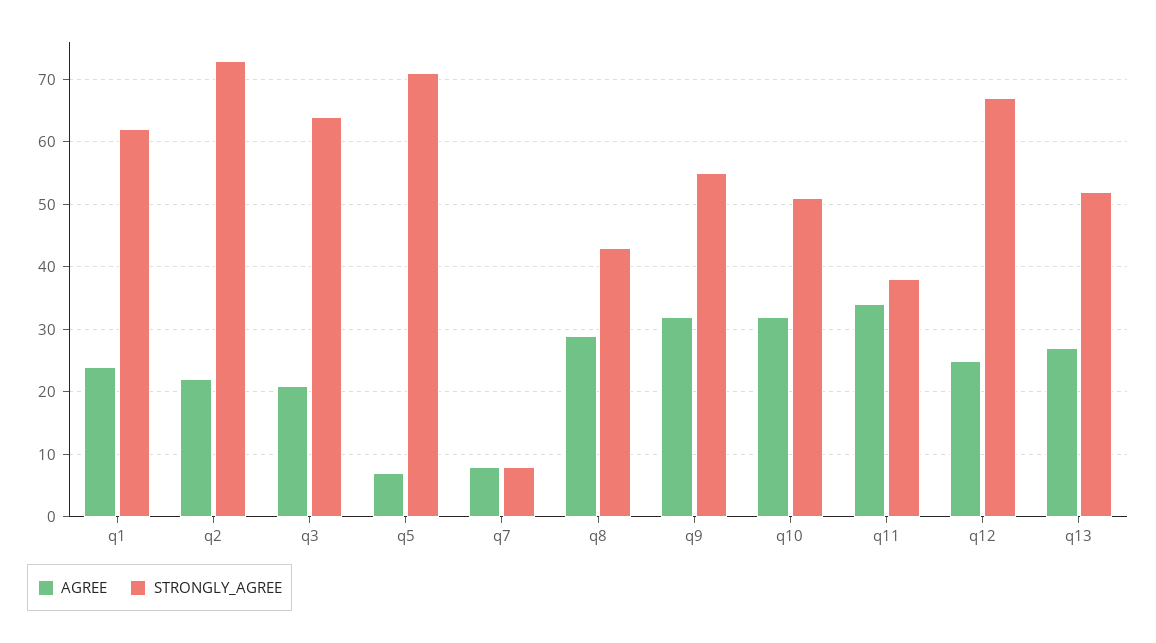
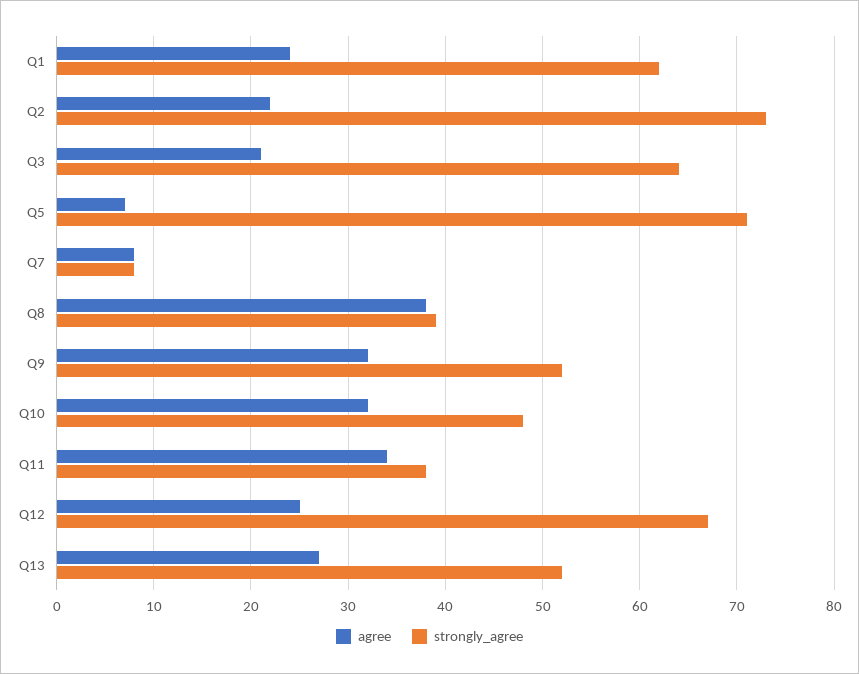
  {
    "AGREE": {
      "q1": 24,
      "q2": 22,
      "q3": 21,
      "q5": 7,
      "q7": 8,
-     "q8": 29,
+     "q8": 38,
      "q9": 32,
      "q10": 32,
      "q11": 34,
      "q12": 25,
      "q13": 27
    },
    "STRONGLY_AGREE": {
      "q1": 62,
      "q2": 73,
      "q3": 64,
      "q5": 71,
      "q7": 8,
-     "q8": 43,
+     "q8": 39,
-     "q9": 55,
+     "q9": 52,
-     "q10": 51,
+     "q10": 48,
      "q11": 38,
      "q12": 67,
      "q13": 52
    }
  }

